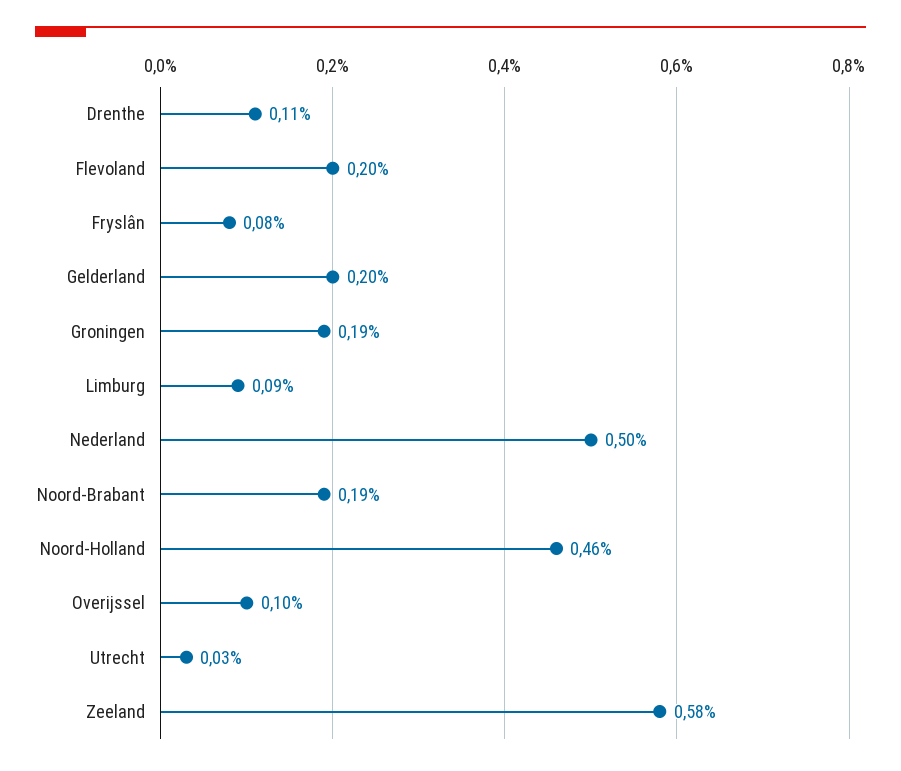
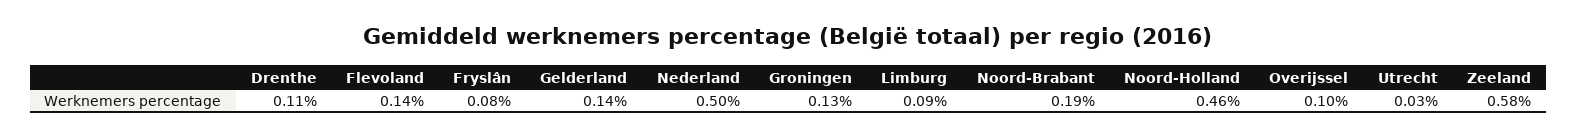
  {
    "Drenthe": 0.11,
-   "Flevoland": 0.2,
+   "Flevoland": 0.14,
    "Fryslân": 0.08,
-   "Gelderland": 0.2,
+   "Gelderland": 0.14,
-   "Groningen": 0.19,
+   "Groningen": 0.13,
    "Limburg": 0.09,
    "Nederland": 0.5,
    "Noord-Brabant": 0.19,
    "Noord-Holland": 0.46,
    "Overijssel": 0.1,
    "Utrecht": 0.03,
    "Zeeland": 0.58
  }

